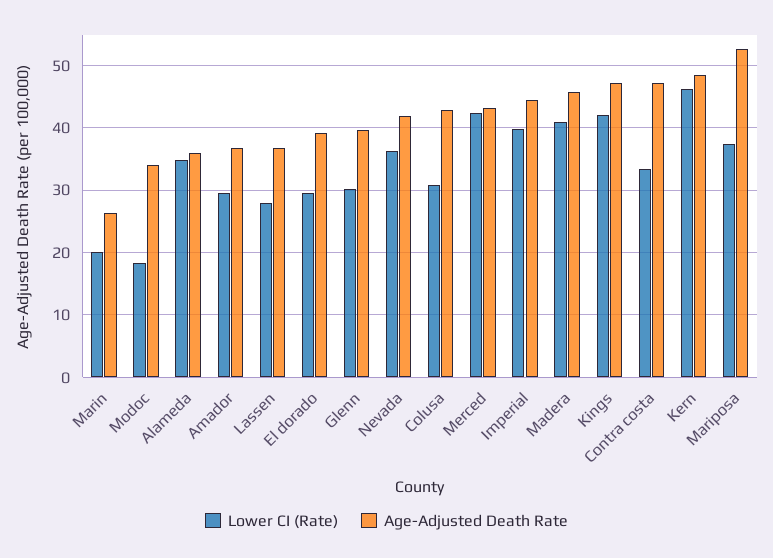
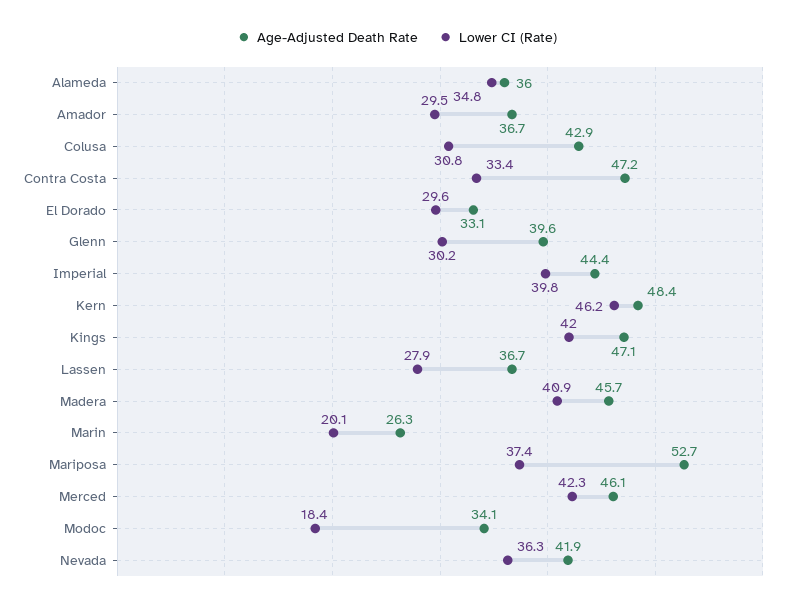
  {
    "Lower CI (Rate)": {
      "Marin": 20.1,
      "Modoc": 18.4,
      "Alameda": 34.8,
      "Amador": 29.5,
      "Lassen": 27.9,
      "El dorado": 29.6,
      "Glenn": 30.2,
      "Nevada": 36.3,
      "Colusa": 30.8,
      "Merced": 42.3,
      "Imperial": 39.8,
      "Madera": 40.9,
      "Kings": 42,
      "Contra costa": 33.4,
      "Kern": 46.2,
      "Mariposa": 37.4
    },
    "Age-Adjusted Death Rate": {
      "Marin": 26.3,
      "Modoc": 34.1,
      "Alameda": 36,
      "Amador": 36.7,
      "Lassen": 36.7,
-     "El dorado": 39,
+     "El dorado": 33.1,
      "Glenn": 39.6,
      "Nevada": 41.9,
      "Colusa": 42.9,
-     "Merced": 43,
+     "Merced": 46.1,
      "Imperial": 44.4,
      "Madera": 45.7,
      "Kings": 47.1,
      "Contra costa": 47.2,
      "Kern": 48.4,
      "Mariposa": 52.7
    }
  }

